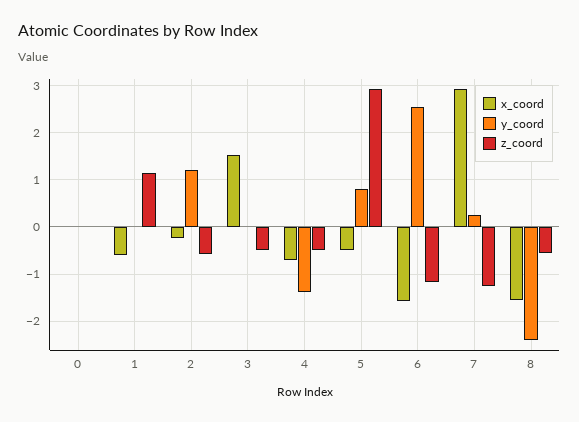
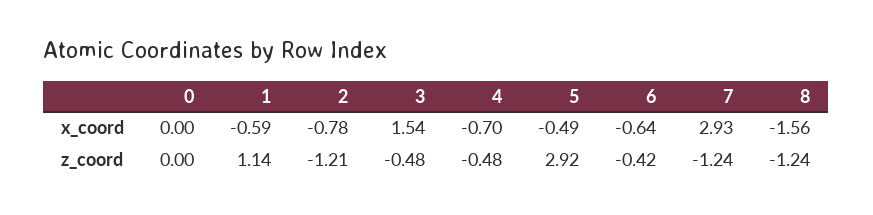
  {
    "x_coord": {
      "0": 0,
      "1": -0.59,
-     "2": -0.2,
+     "2": -0.78,
      "3": 1.54,
      "4": -0.7,
      "5": -0.49,
-     "6": -1.6,
+     "6": -0.64,
      "7": 2.93,
      "8": -1.56
    },
-   "y_coord": {
-     "0": 0,
-     "1": 0,
-     "2": 1.2,
-     "3": 0,
-     "4": -1.4,
-     "5": 0.8,
-     "6": 2.6,
-     "7": 0.2,
-     "8": -2.4
-   },
    "z_coord": {
      "0": 0,
      "1": 1.14,
-     "2": -0.6,
+     "2": -1.21,
      "3": -0.48,
      "4": -0.48,
      "5": 2.92,
-     "6": -1.2,
+     "6": -0.42,
      "7": -1.24,
-     "8": -0.6
+     "8": -1.24
    }
  }

